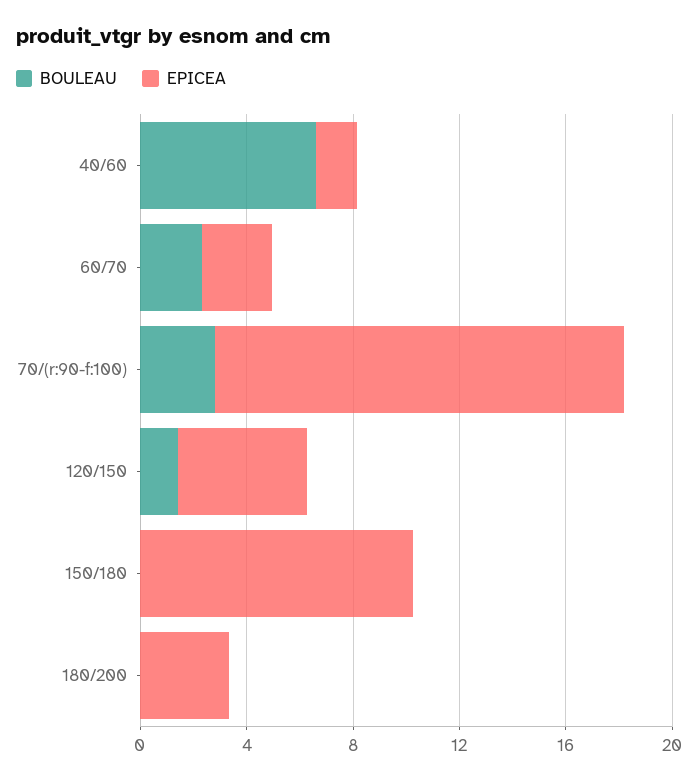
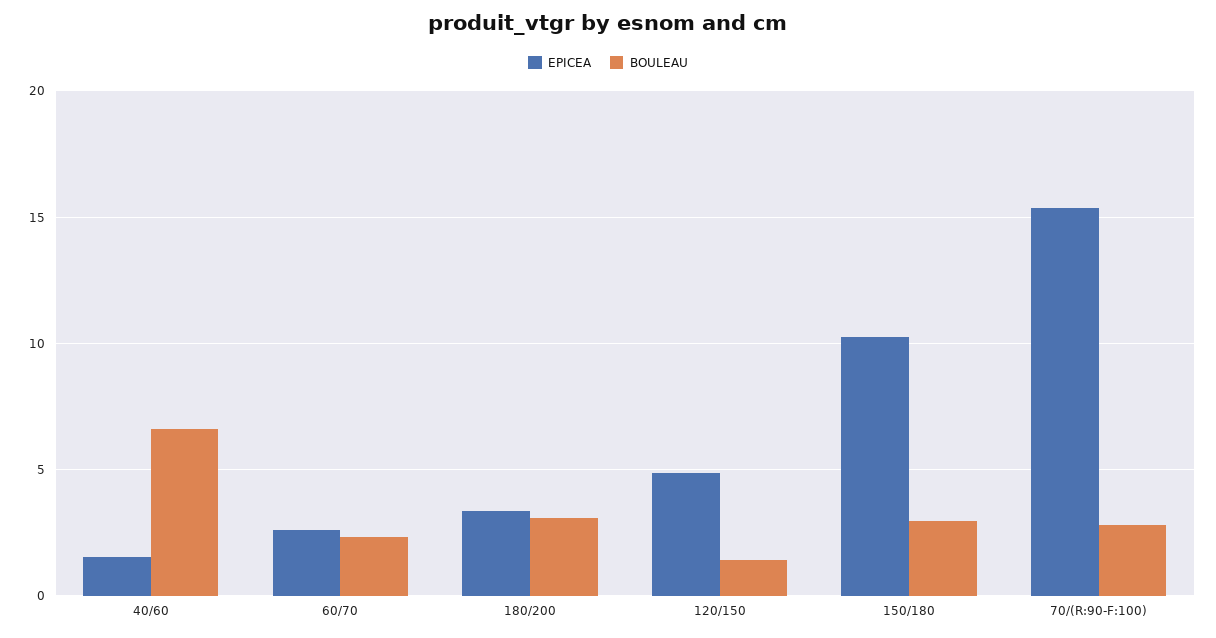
  {
    "BOULEAU": {
      "40/60": 6.5,
      "60/70": 2.5,
      "70/(r:90-f:100)": 3,
      "120/150": 1.5,
-     "150/180": 0,
+     "150/180": 3,
-     "180/200": 0
+     "180/200": 3
    },
    "EPICEA": {
      "40/60": 1.5,
      "60/70": 2.5,
      "70/(r:90-f:100)": 15.5,
      "120/150": 5,
      "150/180": 10,
      "180/200": 3.5
    }
  }

